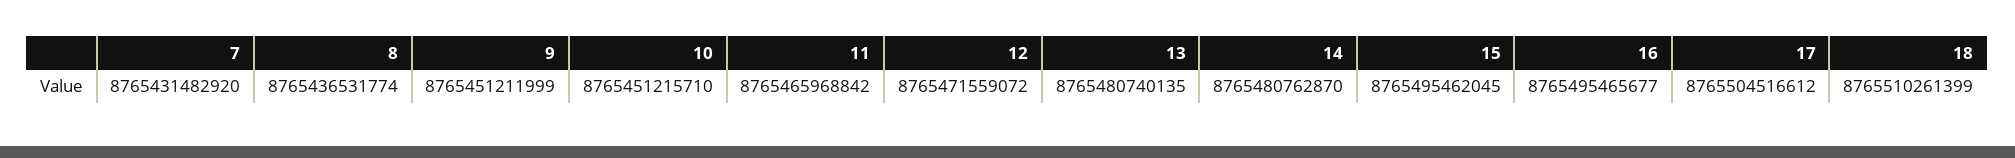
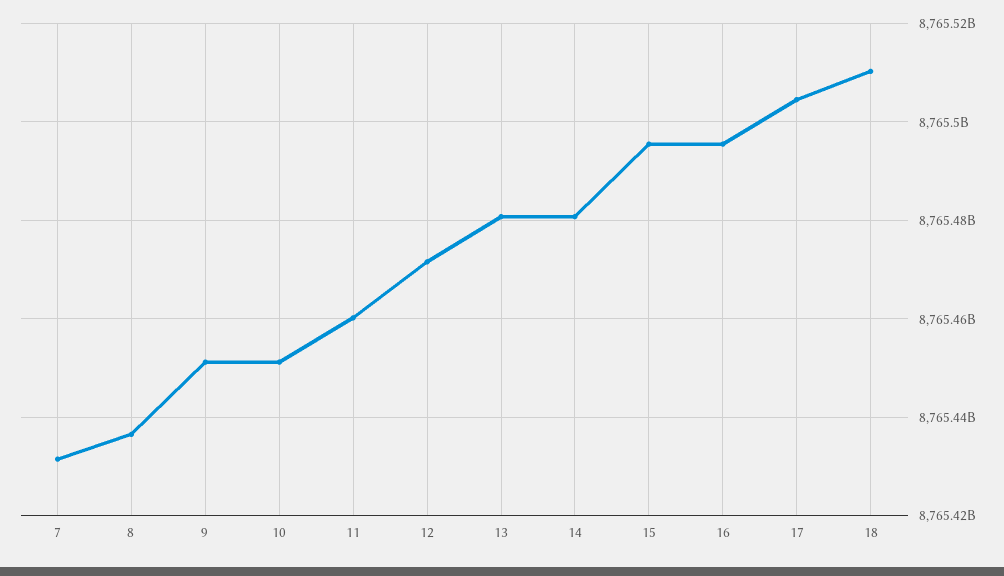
  {
    "7": 8765431482920,
    "8": 8765436531774,
    "9": 8765451211999,
    "10": 8765451215710,
-   "11": 8765465968842,
+   "11": 8765460000000,
    "12": 8765471559072,
    "13": 8765480740135,
    "14": 8765480762870,
    "15": 8765495462045,
    "16": 8765495465677,
    "17": 8765504516612,
    "18": 8765510261399
  }

